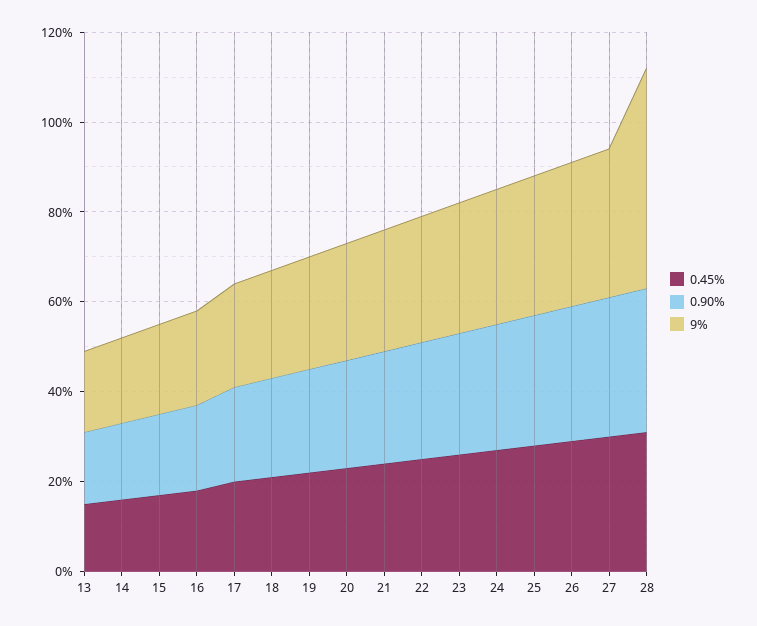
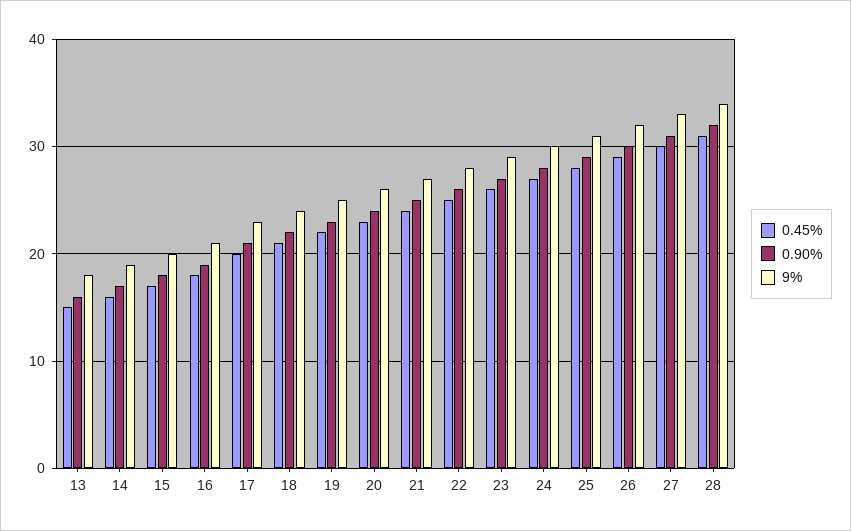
  {
    "0.45%": {
      "13": 15,
      "14": 16,
      "15": 17,
      "16": 18,
      "17": 20,
      "18": 21,
      "19": 22,
      "20": 23,
      "21": 24,
      "22": 25,
      "23": 26,
      "24": 27,
      "25": 28,
      "26": 29,
      "27": 30,
      "28": 31
    },
    "0.90%": {
      "13": 16,
      "14": 17,
      "15": 18,
      "16": 19,
      "17": 21,
      "18": 22,
      "19": 23,
      "20": 24,
      "21": 25,
      "22": 26,
      "23": 27,
      "24": 28,
      "25": 29,
      "26": 30,
      "27": 31,
      "28": 32
    },
    "9%": {
      "13": 18,
      "14": 19,
      "15": 20,
      "16": 21,
      "17": 23,
      "18": 24,
      "19": 25,
      "20": 26,
      "21": 27,
      "22": 28,
      "23": 29,
      "24": 30,
      "25": 31,
      "26": 32,
      "27": 33,
-     "28": 50
+     "28": 34
    }
  }

